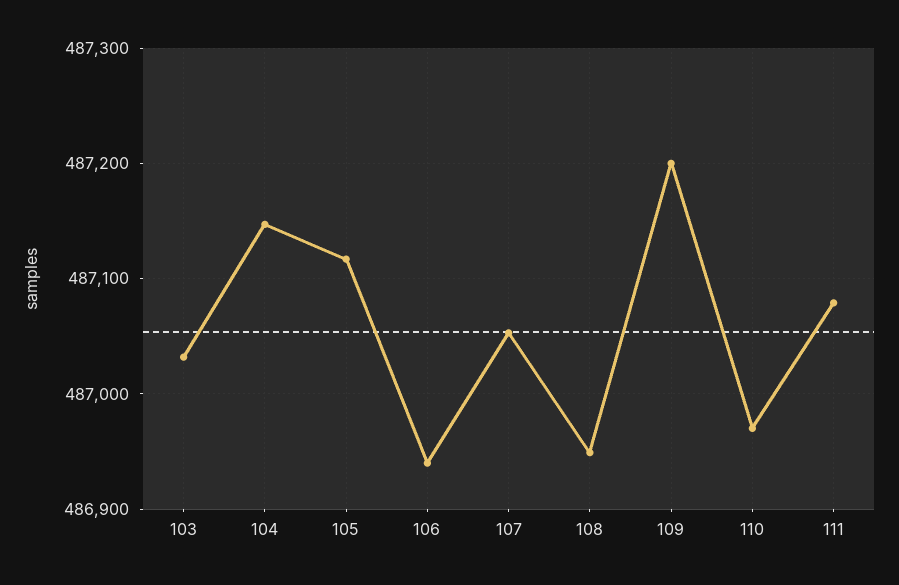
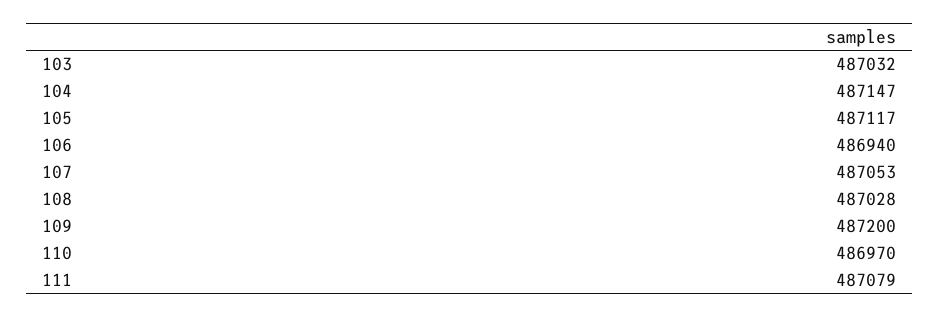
  {
    "103": 487032,
    "104": 487147,
    "105": 487117,
    "106": 486940,
    "107": 487053,
-   "108": 486950,
+   "108": 487028,
    "109": 487200,
    "110": 486970,
    "111": 487079
  }

